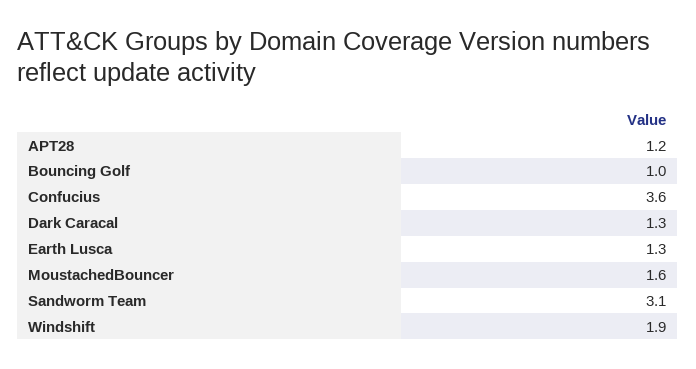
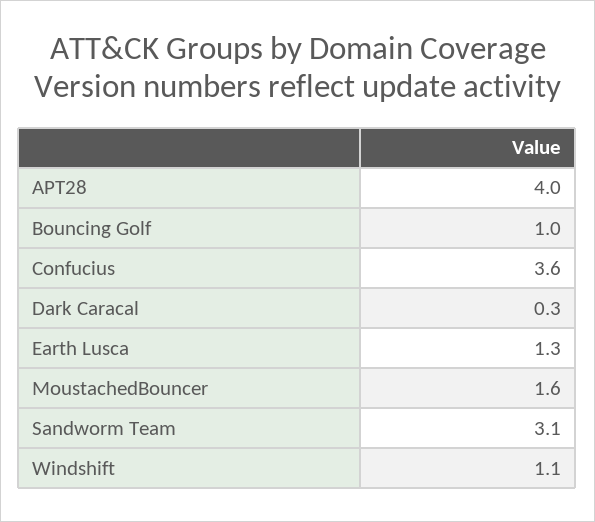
  {
-   "APT28": 1.2,
+   "APT28": 4,
    "Bouncing Golf": 1,
    "Confucius": 3.6,
-   "Dark Caracal": 1.3,
+   "Dark Caracal": 0.3,
    "Earth Lusca": 1.3,
    "MoustachedBouncer": 1.6,
    "Sandworm Team": 3.1,
-   "Windshift": 1.9
+   "Windshift": 1.1
  }

